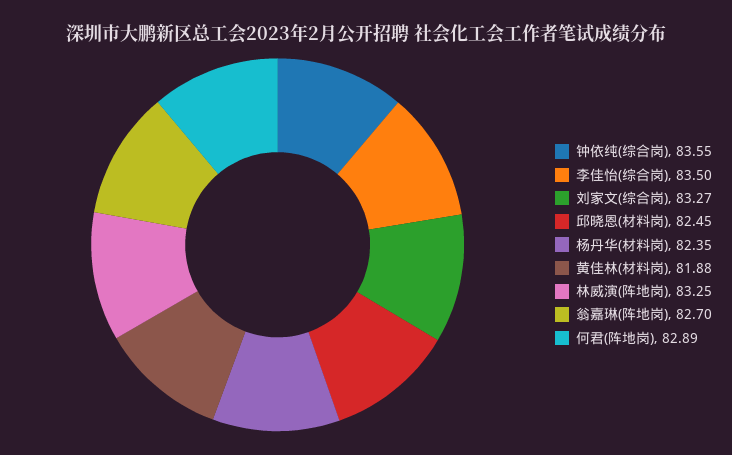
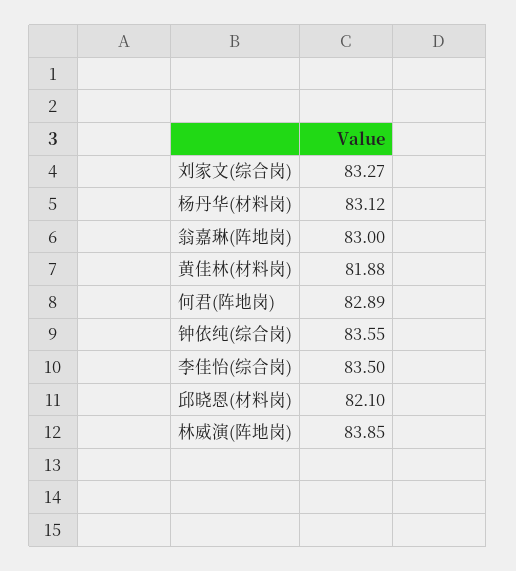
  {
    "钟依纯(综合岗)": 83.55,
    "李佳怡(综合岗)": 83.5,
    "刘家文(综合岗)": 83.27,
-   "邱晓恩(材料岗)": 82.45,
+   "邱晓恩(材料岗)": 82.1,
-   "杨丹华(材料岗)": 82.35,
+   "杨丹华(材料岗)": 83.12,
    "黄佳林(材料岗)": 81.88,
-   "林威演(阵地岗)": 83.25,
+   "林威演(阵地岗)": 83.85,
-   "翁嘉琳(阵地岗)": 82.7,
+   "翁嘉琳(阵地岗)": 83,
    "何君(阵地岗)": 82.89
  }

